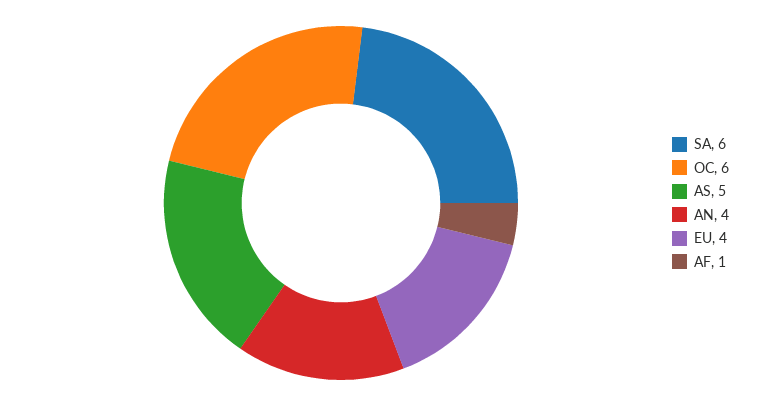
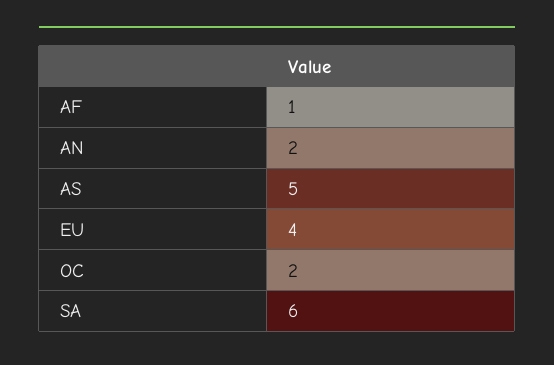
  {
    "SA": 6,
-   "OC": 6,
+   "OC": 2,
    "AS": 5,
-   "AN": 4,
+   "AN": 2,
    "EU": 4,
    "AF": 1
  }

